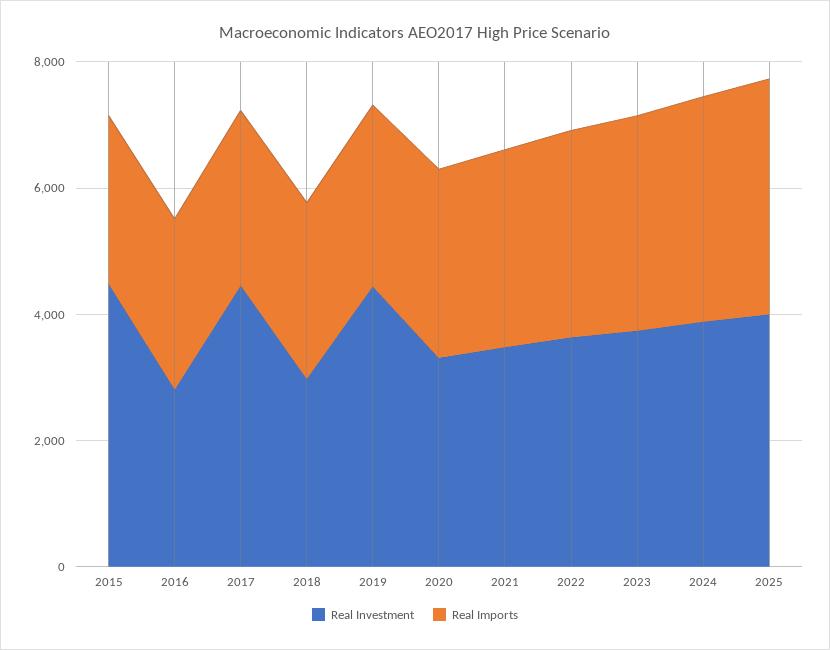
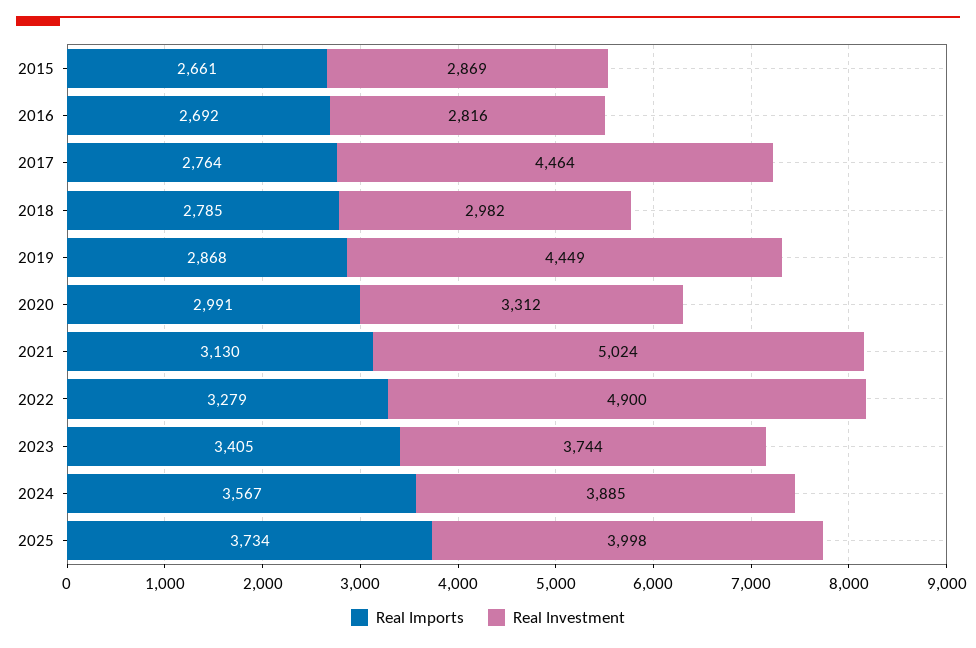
  {
    "Real Investment": {
-     "2015": 4500,
+     "2015": 2869,
      "2016": 2816,
      "2017": 4464,
      "2018": 2982,
      "2019": 4449,
      "2020": 3312,
-     "2021": 3500,
+     "2021": 5024,
-     "2022": 3500,
+     "2022": 4900,
      "2023": 3744,
      "2024": 3885,
      "2025": 3998
    },
    "Real Imports": {
      "2015": 2661,
      "2016": 2692,
      "2017": 2764,
      "2018": 2785,
      "2019": 2868,
      "2020": 2991,
      "2021": 3130,
      "2022": 3279,
      "2023": 3405,
      "2024": 3567,
      "2025": 3734
    }
  }

